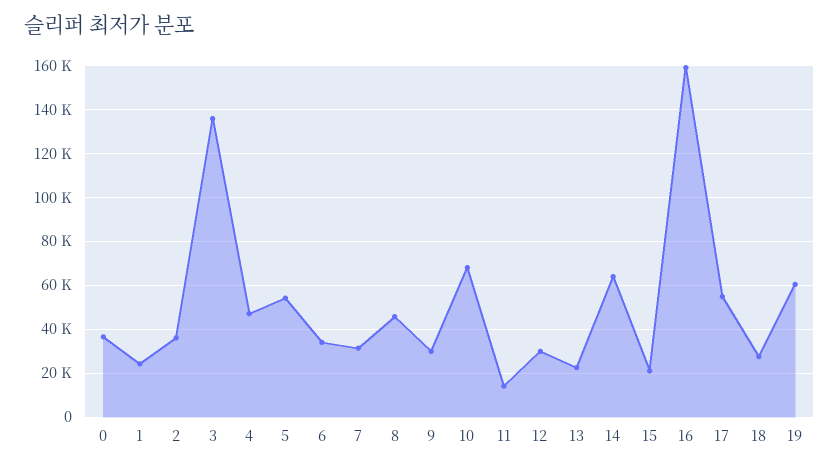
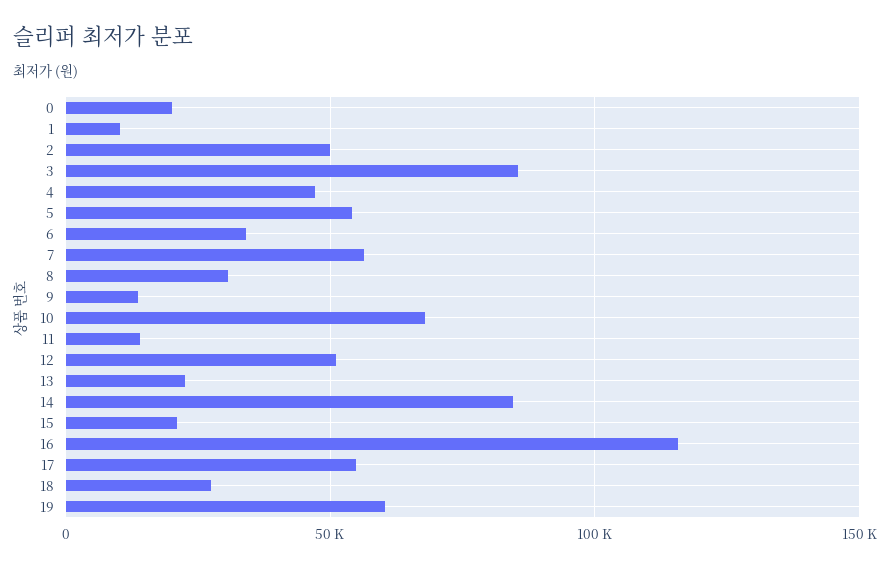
  {
-   "0": 35000,
+   "0": 20000,
-   "1": 25000,
+   "1": 10000,
-   "2": 35000,
+   "2": 50000,
-   "3": 135000,
+   "3": 85000,
    "4": 45000,
    "5": 55000,
    "6": 35000,
-   "7": 30000,
+   "7": 55000,
-   "8": 45000,
+   "8": 30000,
-   "9": 30000,
+   "9": 15000,
    "10": 70000,
    "11": 15000,
-   "12": 30000,
+   "12": 50000,
    "13": 25000,
-   "14": 65000,
+   "14": 85000,
    "15": 20000,
-   "16": 160000,
+   "16": 115000,
    "17": 55000,
    "18": 30000,
    "19": 60000
  }

